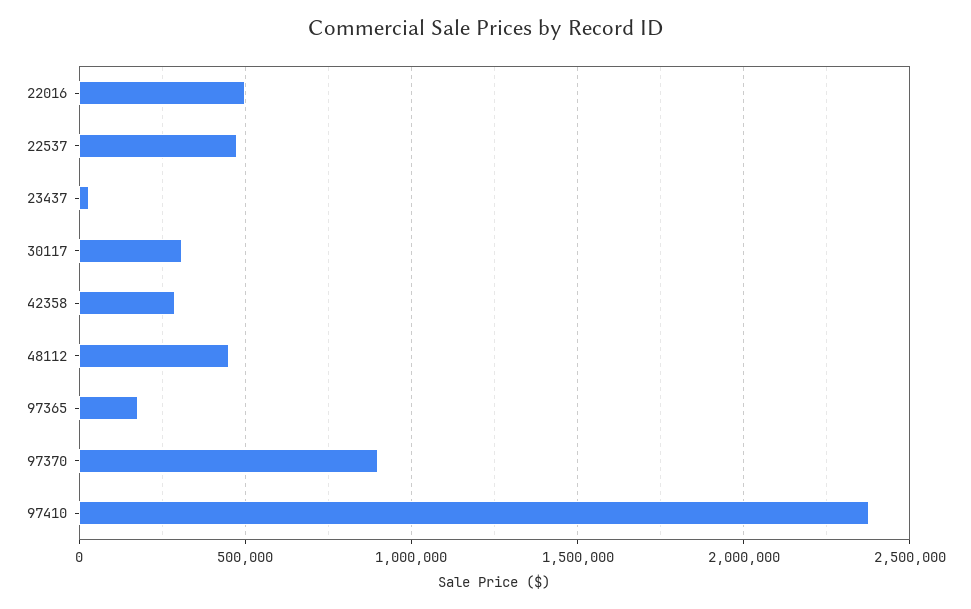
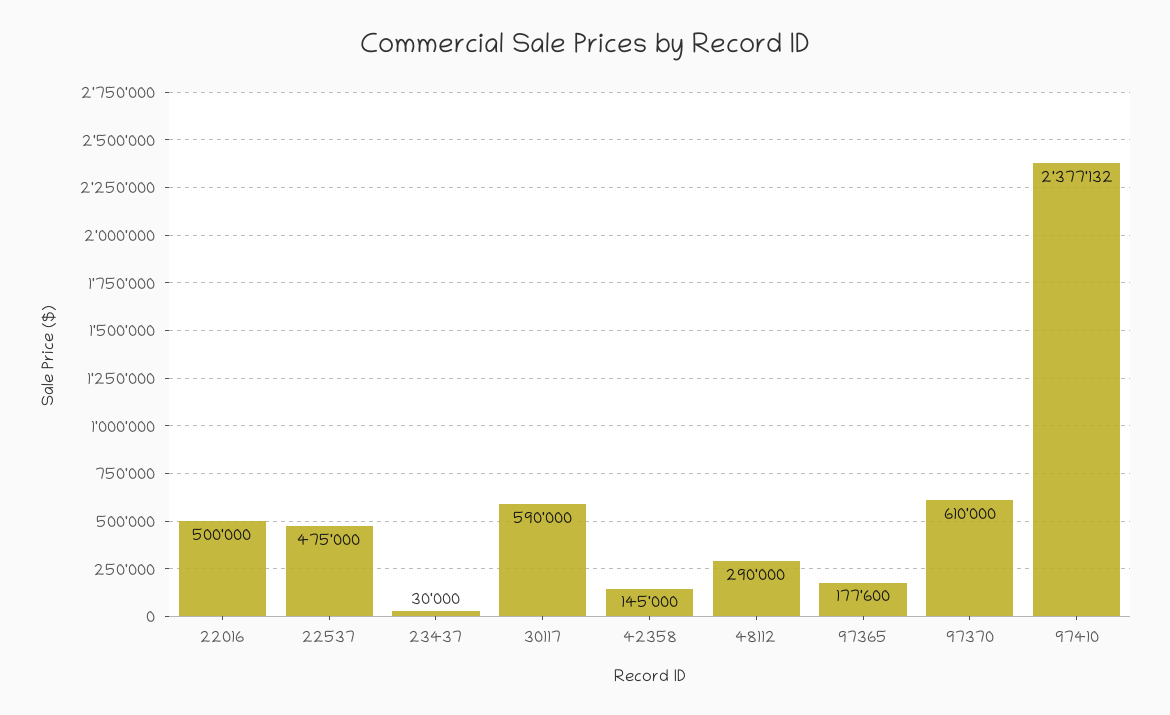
  {
    "22016": 500000,
    "22537": 475000,
    "23437": 30000,
-   "30117": 300000,
+   "30117": 590000,
-   "42358": 300000,
+   "42358": 145000,
-   "48112": 450000,
+   "48112": 290000,
    "97365": 177600,
-   "97370": 900000,
+   "97370": 610000,
    "97410": 2377132
  }

